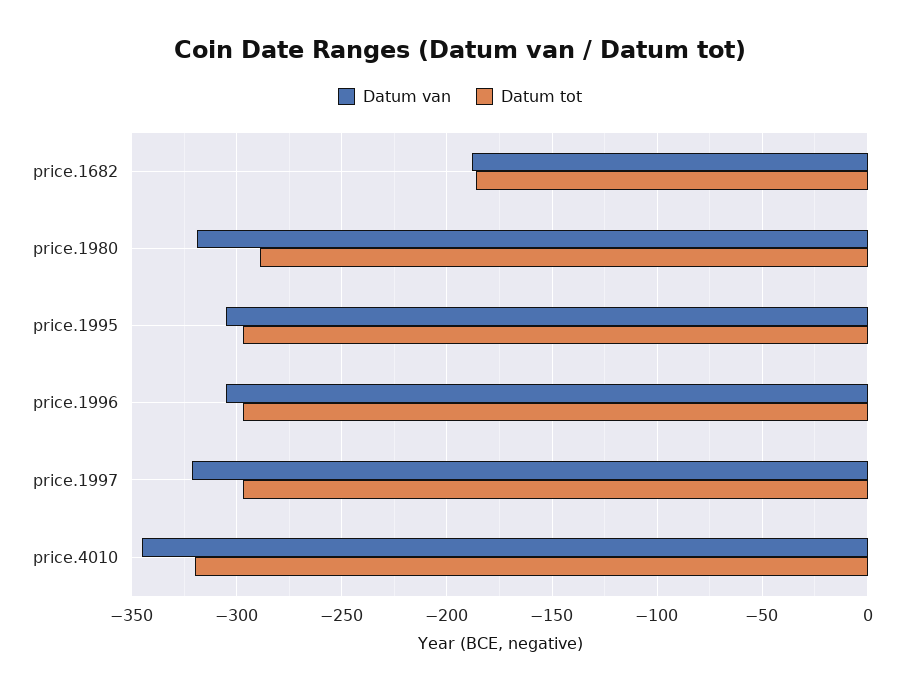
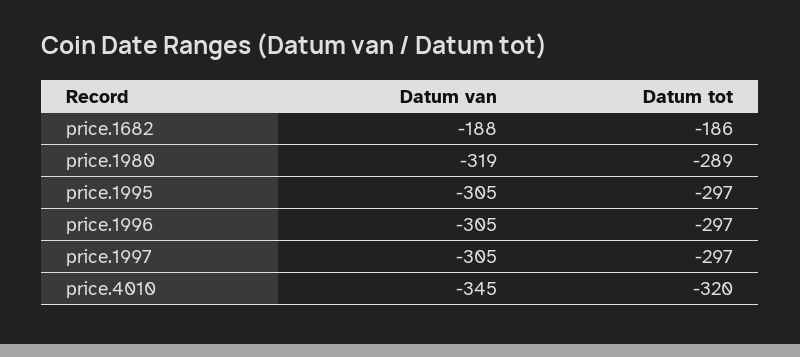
  {
    "Datum van": {
      "price.1682": -188,
      "price.1980": -319,
      "price.1995": -305,
      "price.1996": -305,
-     "price.1997": -320,
+     "price.1997": -305,
      "price.4010": -345
    },
    "Datum tot": {
      "price.1682": -186,
      "price.1980": -289,
      "price.1995": -297,
      "price.1996": -297,
      "price.1997": -297,
      "price.4010": -320
    }
  }

